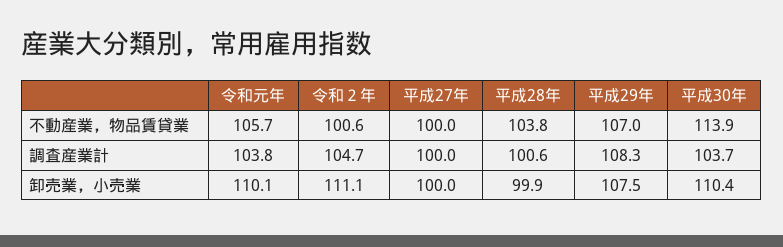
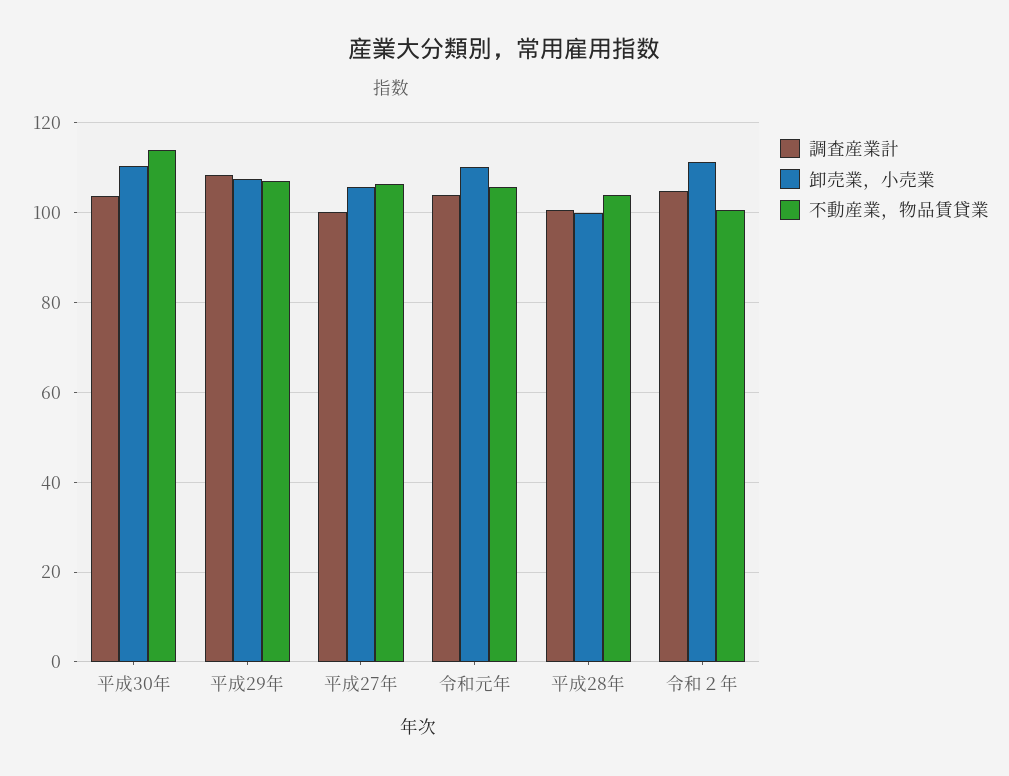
  {
    "不動産業，物品賃貸業": {
      "令和元年": 105.7,
      "令和２年": 100.6,
-     "平成27年": 100,
+     "平成27年": 106,
      "平成28年": 103.8,
      "平成29年": 107,
      "平成30年": 113.9
    },
    "調査産業計": {
      "令和元年": 103.8,
      "令和２年": 104.7,
      "平成27年": 100,
      "平成28年": 100.6,
      "平成29年": 108.3,
      "平成30年": 103.7
    },
    "卸売業，小売業": {
      "令和元年": 110.1,
      "令和２年": 111.1,
-     "平成27年": 100,
+     "平成27年": 106,
      "平成28年": 99.9,
      "平成29年": 107.5,
      "平成30年": 110.4
    }
  }

